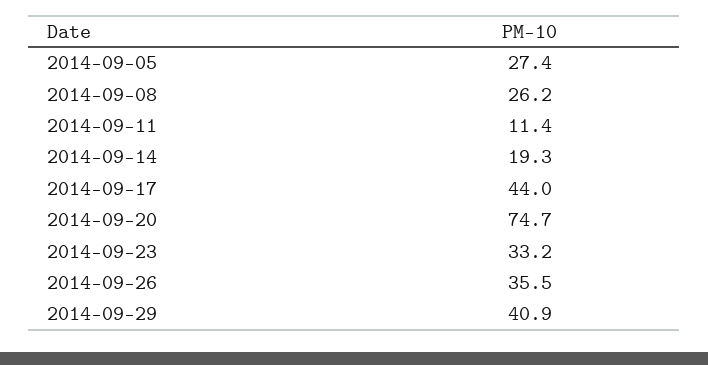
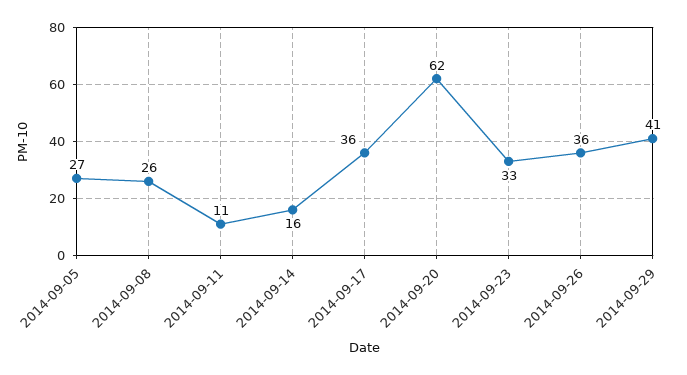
  {
    "2014-09-05": 27.4,
    "2014-09-08": 26.2,
    "2014-09-11": 11.4,
-   "2014-09-14": 19.3,
+   "2014-09-14": 16,
-   "2014-09-17": 44,
+   "2014-09-17": 36,
-   "2014-09-20": 74.7,
+   "2014-09-20": 62,
    "2014-09-23": 33.2,
    "2014-09-26": 35.5,
    "2014-09-29": 40.9
  }

